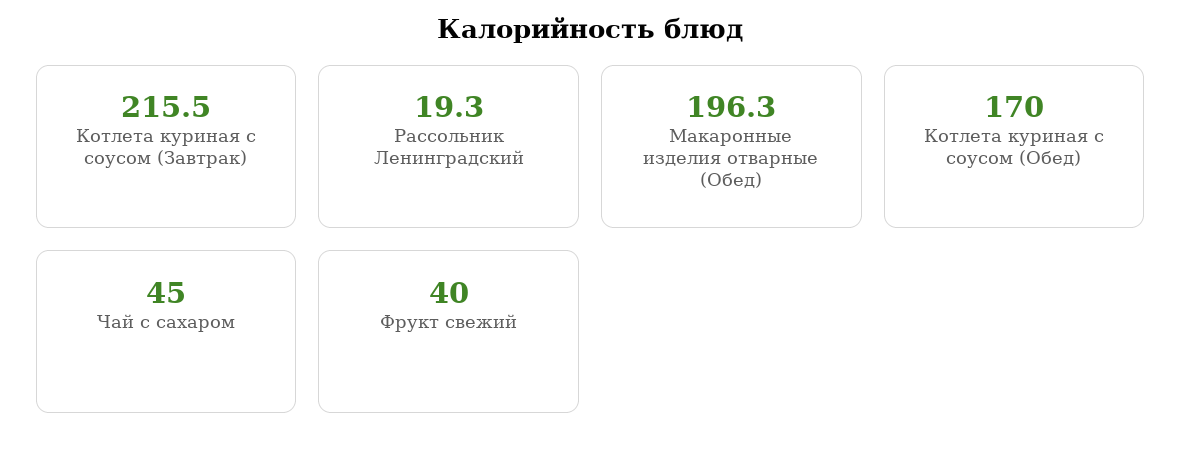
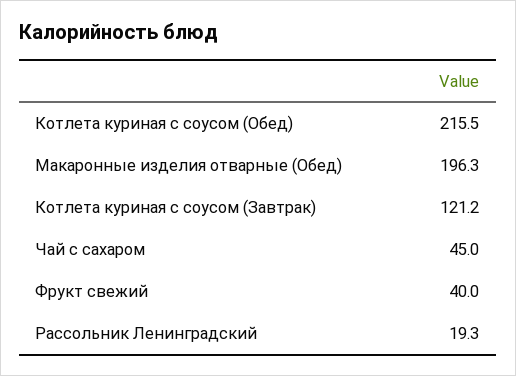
  {
-   "Котлета куриная с соусом (Завтрак)": 215.5,
+   "Котлета куриная с соусом (Завтрак)": 121.2,
    "Рассольник Ленинградский": 19.3,
    "Макаронные изделия отварные (Обед)": 196.3,
-   "Котлета куриная с соусом (Обед)": 170,
+   "Котлета куриная с соусом (Обед)": 215.5,
    "Чай с сахаром": 45,
    "Фрукт свежий": 40
  }

